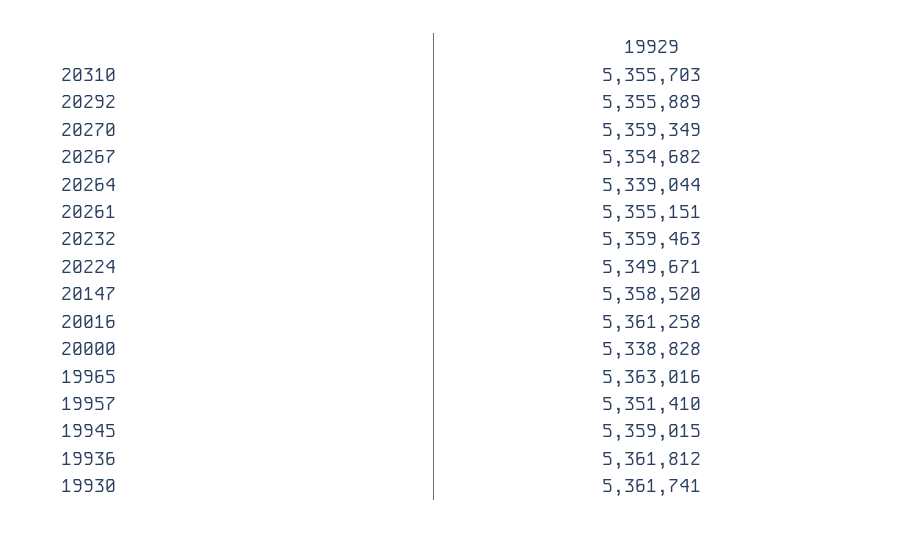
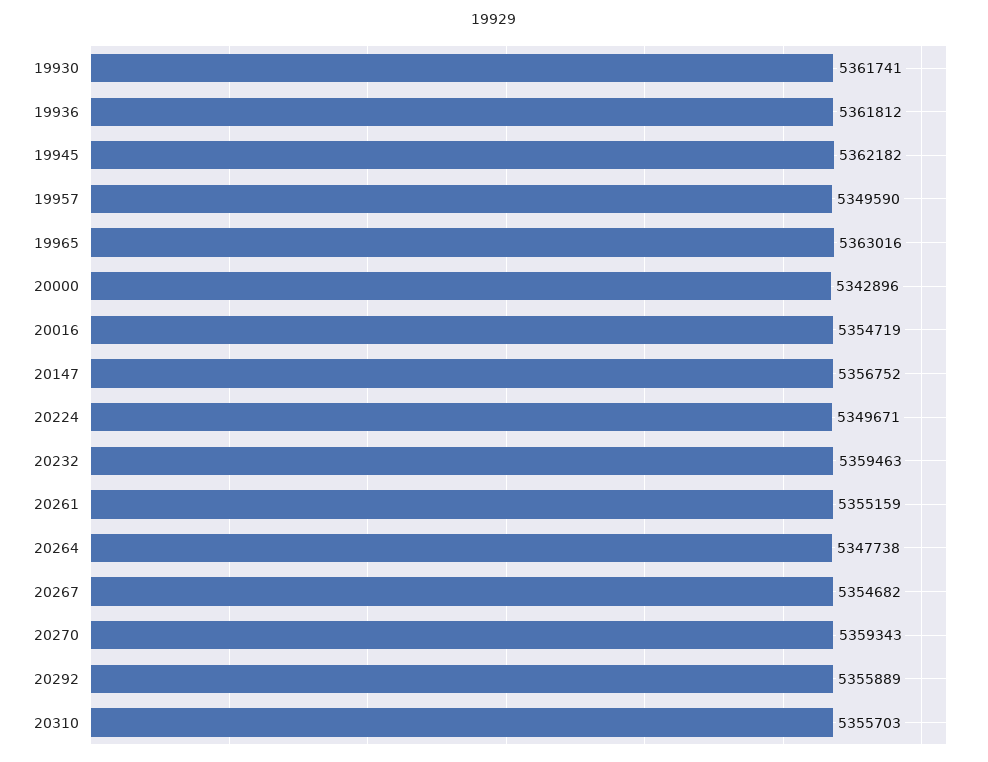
  {
    "20310": 5355703,
    "20292": 5355889,
-   "20270": 5359349,
+   "20270": 5359343,
    "20267": 5354682,
-   "20264": 5339044,
+   "20264": 5347738,
-   "20261": 5355151,
+   "20261": 5355159,
    "20232": 5359463,
    "20224": 5349671,
-   "20147": 5358520,
+   "20147": 5356752,
-   "20016": 5361258,
+   "20016": 5354719,
-   "20000": 5338828,
+   "20000": 5342896,
    "19965": 5363016,
-   "19957": 5351410,
+   "19957": 5349590,
-   "19945": 5359015,
+   "19945": 5362182,
    "19936": 5361812,
    "19930": 5361741
  }

